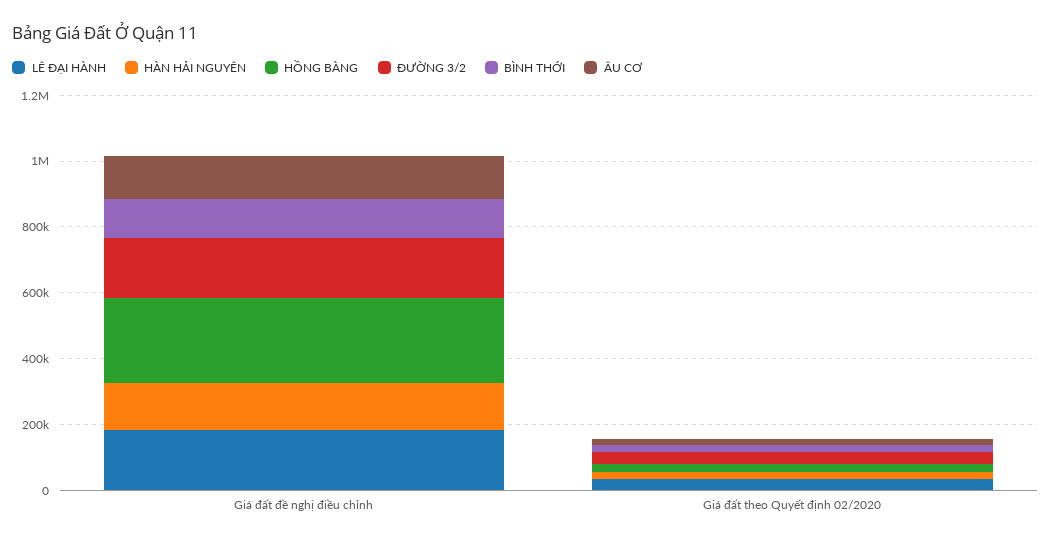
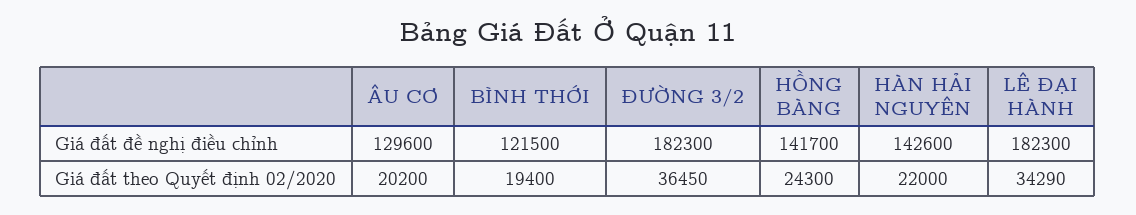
  {
    "LÊ ĐẠI HÀNH": {
      "Giá đất đề nghị điều chỉnh": 182300,
      "Giá đất theo Quyết định 02/2020": 34290
    },
    "HÀN HẢI NGUYÊN": {
      "Giá đất đề nghị điều chỉnh": 142600,
      "Giá đất theo Quyết định 02/2020": 22000
    },
    "HỒNG BÀNG": {
-     "Giá đất đề nghị điều chỉnh": 250000,
+     "Giá đất đề nghị điều chỉnh": 141700,
      "Giá đất theo Quyết định 02/2020": 24300
    },
    "ĐƯỜNG 3/2": {
      "Giá đất đề nghị điều chỉnh": 182300,
      "Giá đất theo Quyết định 02/2020": 36450
    },
    "BÌNH THỚI": {
      "Giá đất đề nghị điều chỉnh": 121500,
      "Giá đất theo Quyết định 02/2020": 19400
    },
    "ÂU CƠ": {
      "Giá đất đề nghị điều chỉnh": 129600,
      "Giá đất theo Quyết định 02/2020": 20200
    }
  }

